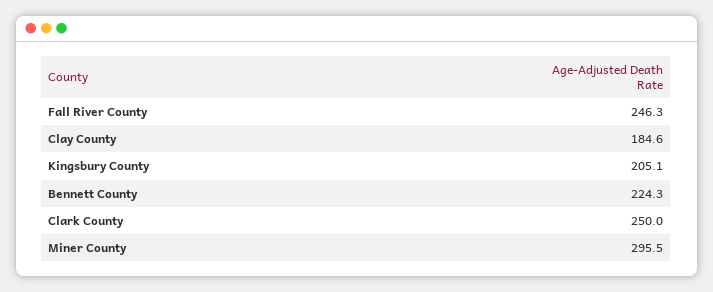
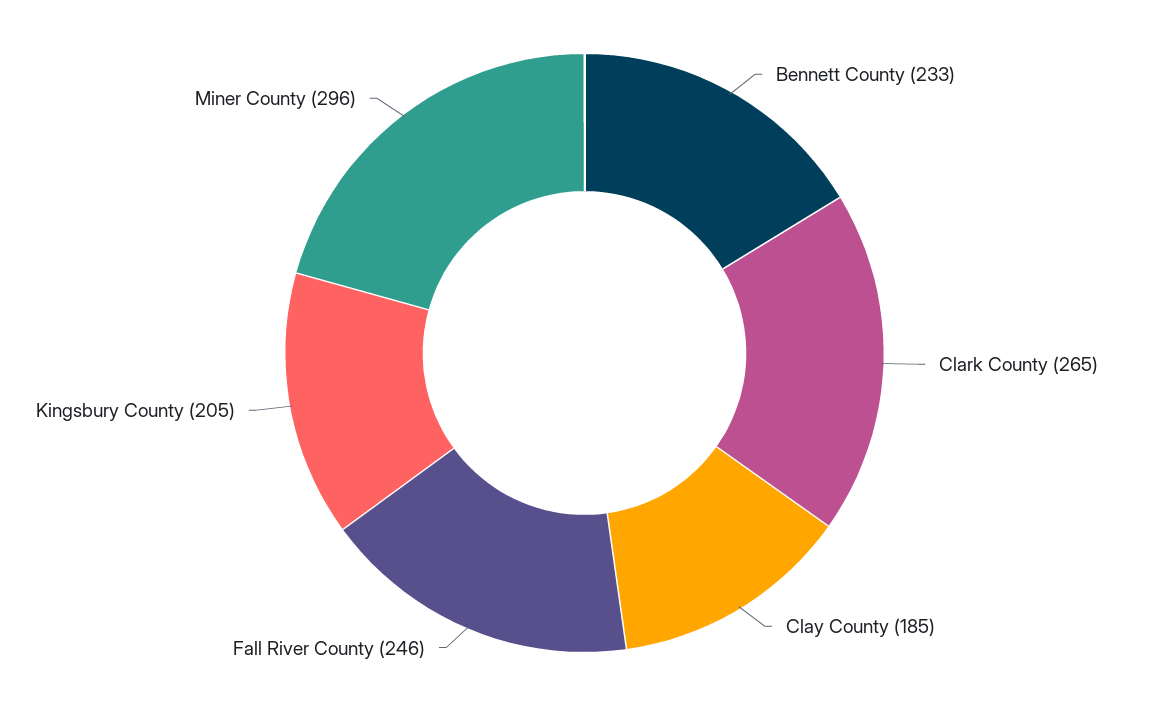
  {
    "Fall River County": 246.3,
    "Clay County": 184.6,
    "Kingsbury County": 205.1,
-   "Bennett County": 224.3,
+   "Bennett County": 233,
-   "Clark County": 250,
+   "Clark County": 265,
    "Miner County": 295.5
  }

